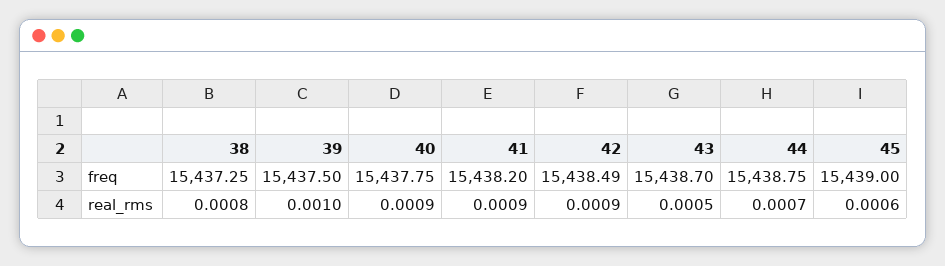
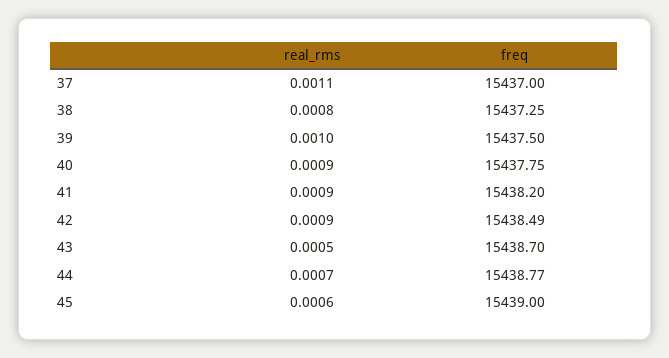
  {
    "38": {
      "freq": 15437.25,
      "real_rms": 0.0008
    },
    "39": {
      "freq": 15437.5,
      "real_rms": 0.001
    },
    "40": {
      "freq": 15437.75,
      "real_rms": 0.0009
    },
    "41": {
      "freq": 15438.2,
      "real_rms": 0.0009
    },
    "42": {
      "freq": 15438.49,
      "real_rms": 0.0009
    },
    "43": {
      "freq": 15438.7,
      "real_rms": 0.0005
    },
    "44": {
-     "freq": 15438.75,
+     "freq": 15438.77,
      "real_rms": 0.0007
    },
    "45": {
      "freq": 15439,
      "real_rms": 0.0006
-   }
+   },
+   "37": {
+     "real_rms": 0.0011,
+     "freq": 15437
+   }
  }

